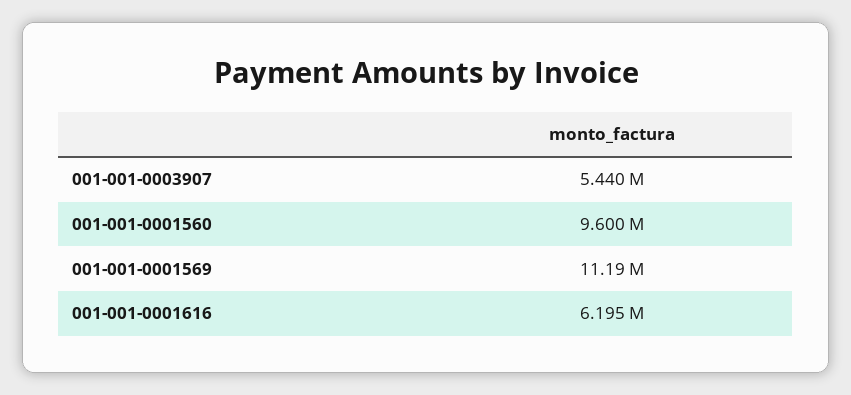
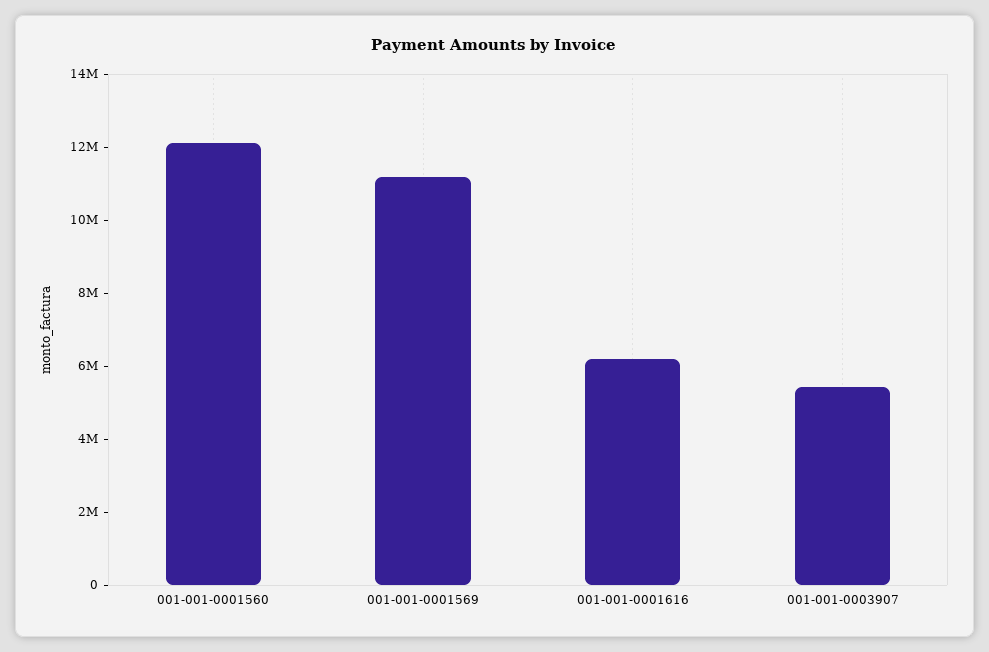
  {
    "001-001-0003907": 5440000,
-   "001-001-0001560": 9600000,
+   "001-001-0001560": 12000000,
    "001-001-0001569": 11190000,
    "001-001-0001616": 6195000
  }

